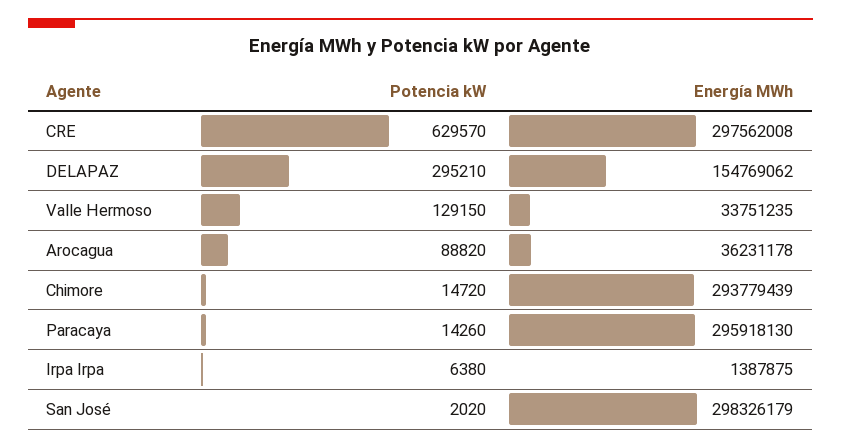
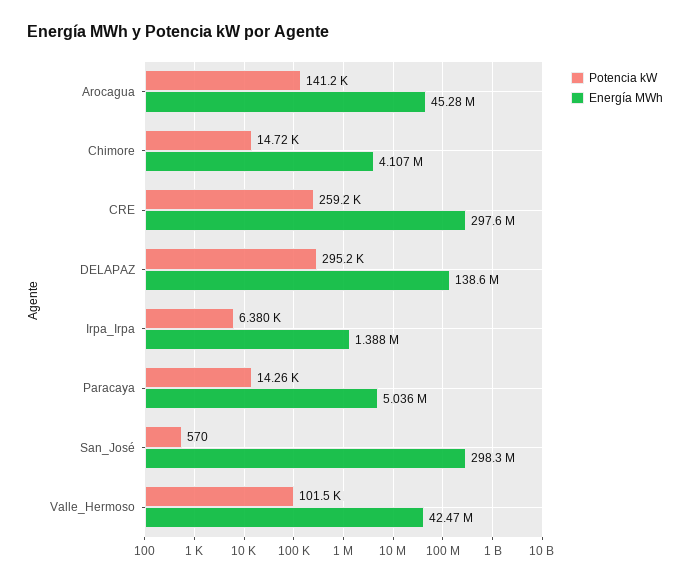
  {
    "Potencia kW": {
-     "CRE": 629570,
+     "CRE": 259200,
      "DELAPAZ": 295210,
-     "Valle Hermoso": 129150,
+     "Valle Hermoso": 101500,
-     "Arocagua": 88820,
+     "Arocagua": 141200,
      "Chimore": 14720,
      "Paracaya": 14260,
      "Irpa Irpa": 6380,
-     "San José": 2020
+     "San José": 570
    },
    "Energía MWh": {
      "CRE": 297562008,
-     "DELAPAZ": 154769062,
+     "DELAPAZ": 138600000,
-     "Valle Hermoso": 33751235,
+     "Valle Hermoso": 42470000,
-     "Arocagua": 36231178,
+     "Arocagua": 45280000,
-     "Chimore": 293779439,
+     "Chimore": 4107000,
-     "Paracaya": 295918130,
+     "Paracaya": 5036000,
      "Irpa Irpa": 1387875,
      "San José": 298326179
    }
  }

